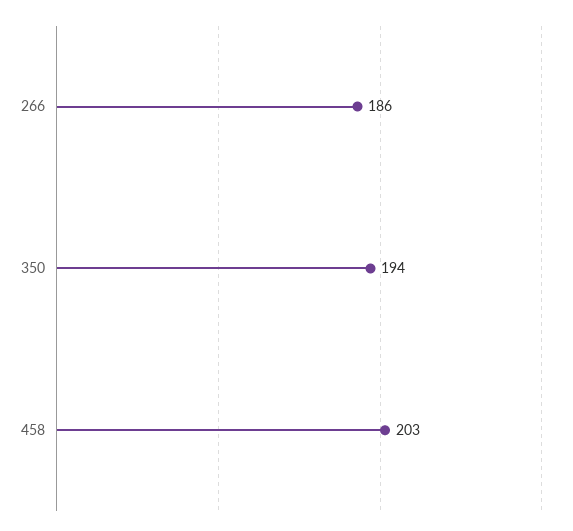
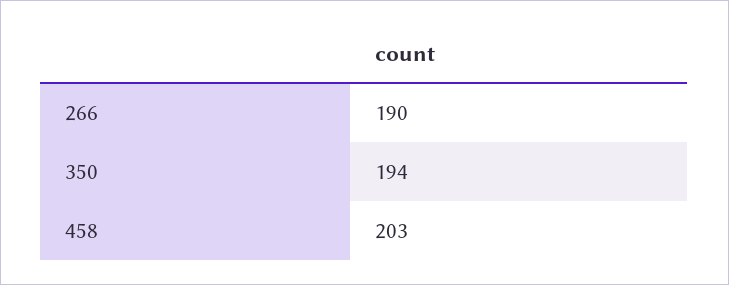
  {
-   "266": 186,
+   "266": 190,
    "350": 194,
    "458": 203
  }

